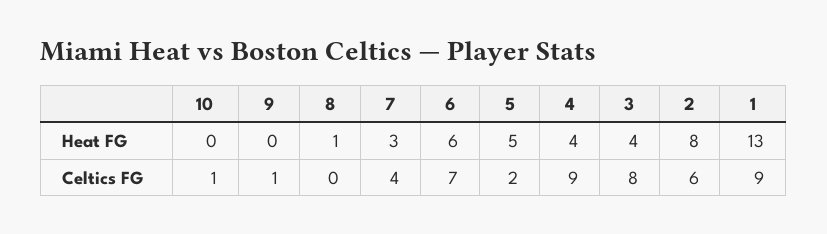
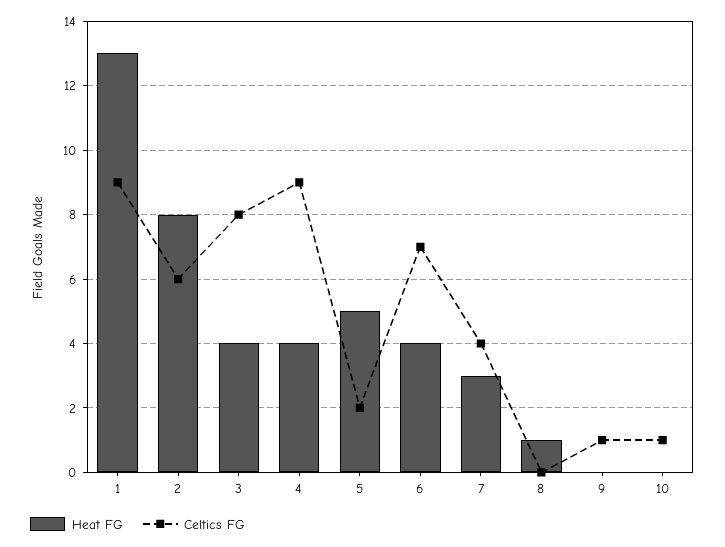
  {
    "Heat FG": {
      "10": 0,
      "9": 0,
      "8": 1,
      "7": 3,
-     "6": 6,
+     "6": 4,
      "5": 5,
      "4": 4,
      "3": 4,
      "2": 8,
      "1": 13
    },
    "Celtics FG": {
      "10": 1,
      "9": 1,
      "8": 0,
      "7": 4,
      "6": 7,
      "5": 2,
      "4": 9,
      "3": 8,
      "2": 6,
      "1": 9
    }
  }

